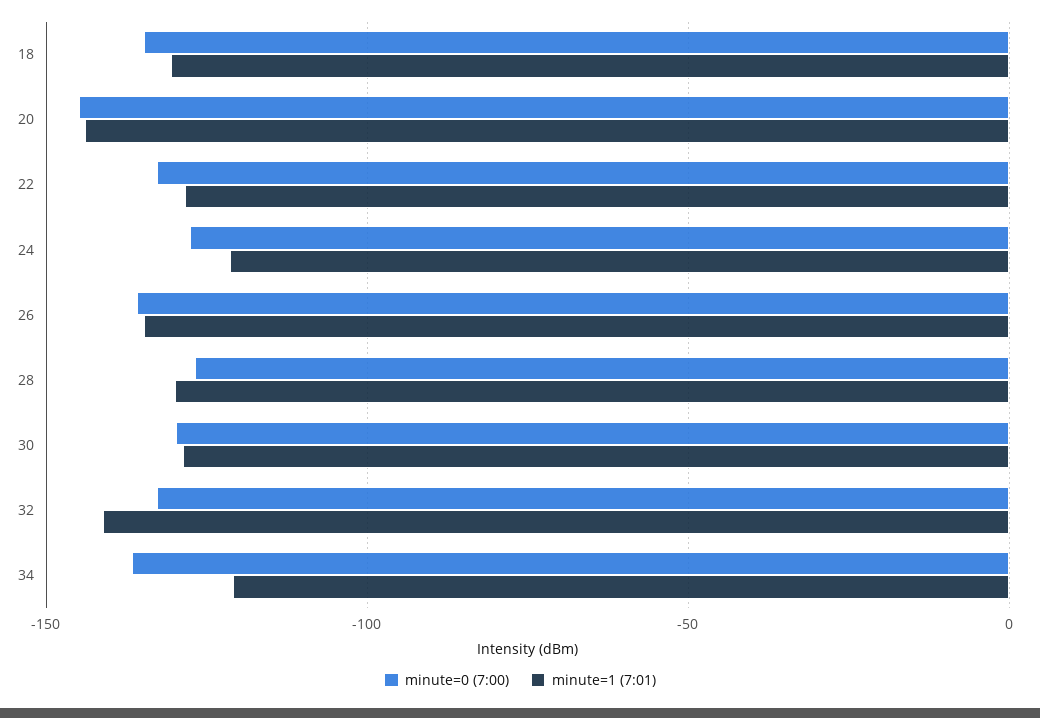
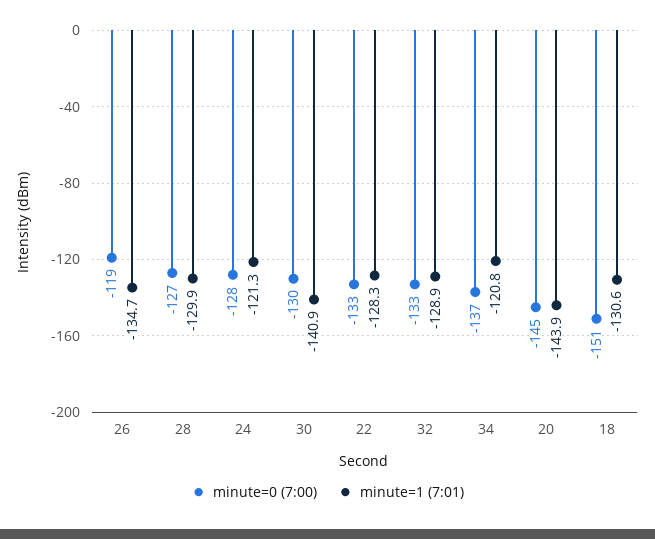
  {
    "minute=0 (7:00)": {
-     "18": -135,
+     "18": -151,
      "20": -145,
      "22": -133,
      "24": -128,
-     "26": -135,
+     "26": -119,
      "28": -127,
      "30": -130,
      "32": -133,
      "34": -137
    },
    "minute=1 (7:01)": {
      "18": -130.6,
      "20": -143.9,
      "22": -128.3,
      "24": -121.3,
      "26": -134.7,
      "28": -129.9,
-     "30": -130,
+     "30": -140.9,
-     "32": -140,
+     "32": -128.9,
      "34": -120.8
    }
  }

